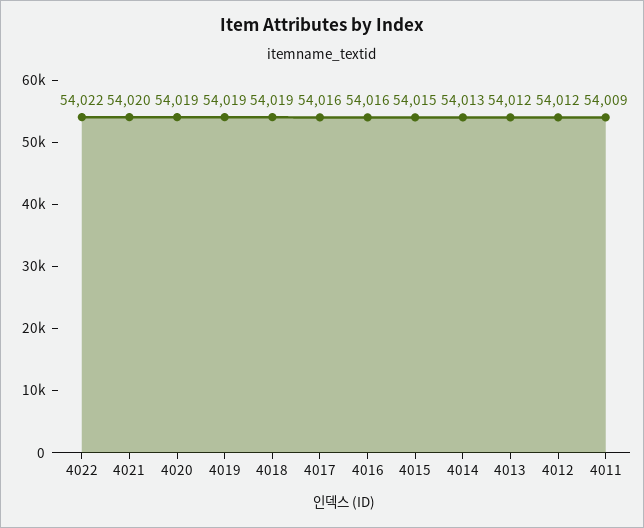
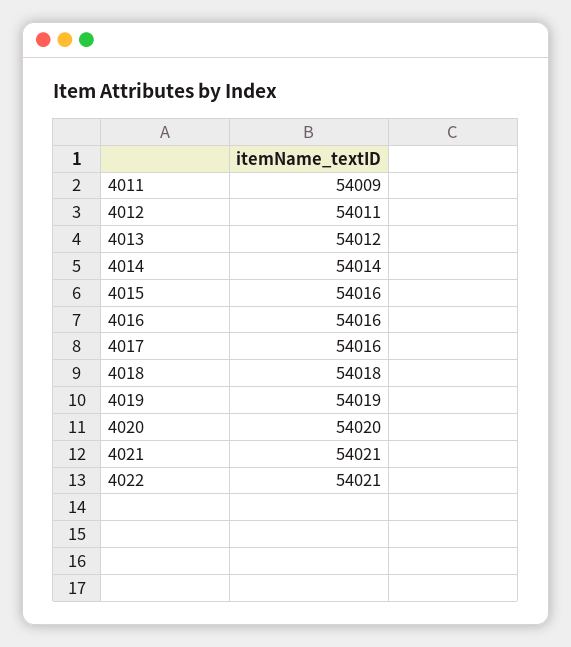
  {
-   "4022": 54022,
+   "4022": 54021,
-   "4021": 54020,
+   "4021": 54021,
-   "4020": 54019,
+   "4020": 54020,
    "4019": 54019,
-   "4018": 54019,
+   "4018": 54018,
    "4017": 54016,
    "4016": 54016,
-   "4015": 54015,
+   "4015": 54016,
-   "4014": 54013,
+   "4014": 54014,
    "4013": 54012,
-   "4012": 54012,
+   "4012": 54011,
    "4011": 54009
  }

